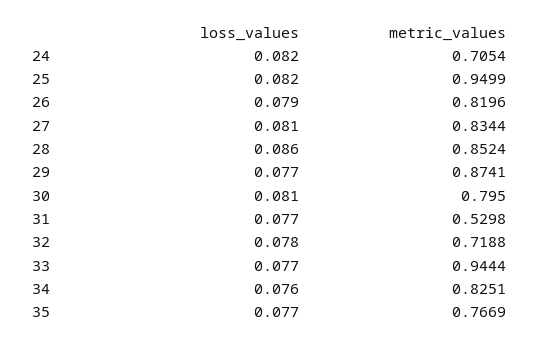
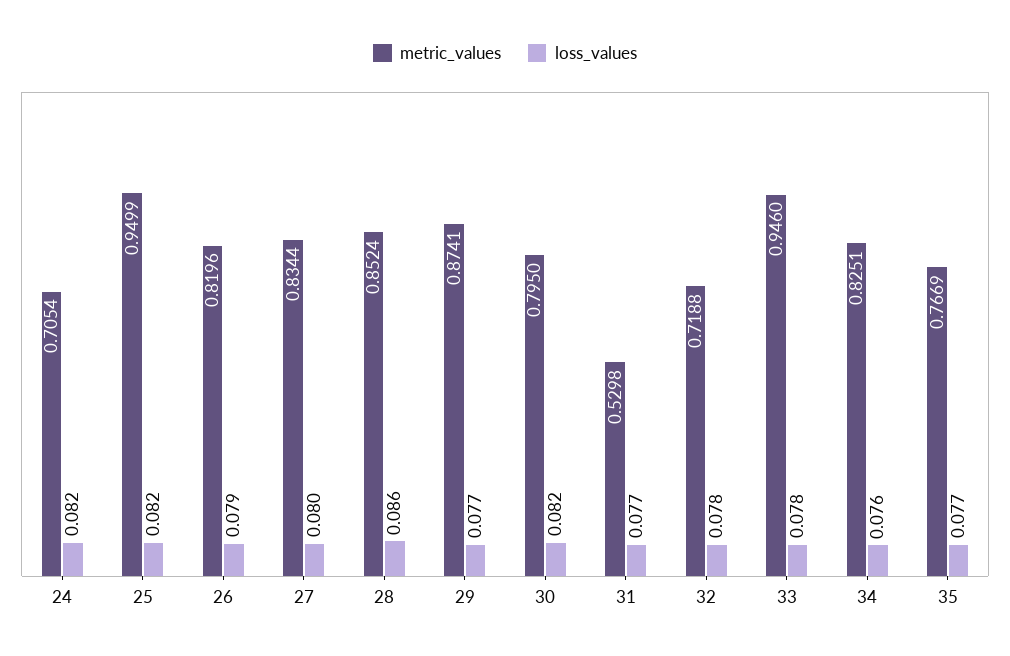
  {
    "loss_values": {
      "24": 0.082,
      "25": 0.082,
      "26": 0.079,
-     "27": 0.081,
+     "27": 0.08,
      "28": 0.086,
      "29": 0.077,
-     "30": 0.081,
+     "30": 0.082,
      "31": 0.077,
      "32": 0.078,
-     "33": 0.077,
+     "33": 0.078,
      "34": 0.076,
      "35": 0.077
    },
    "metric_values": {
      "24": 0.7054,
      "25": 0.9499,
      "26": 0.8196,
      "27": 0.8344,
      "28": 0.8524,
      "29": 0.8741,
      "30": 0.795,
      "31": 0.5298,
      "32": 0.7188,
-     "33": 0.9444,
+     "33": 0.946,
      "34": 0.8251,
      "35": 0.7669
    }
  }

